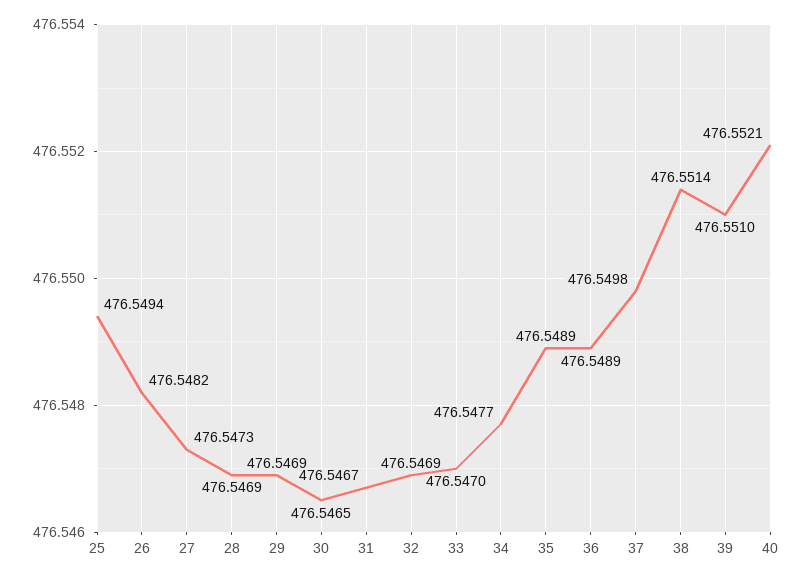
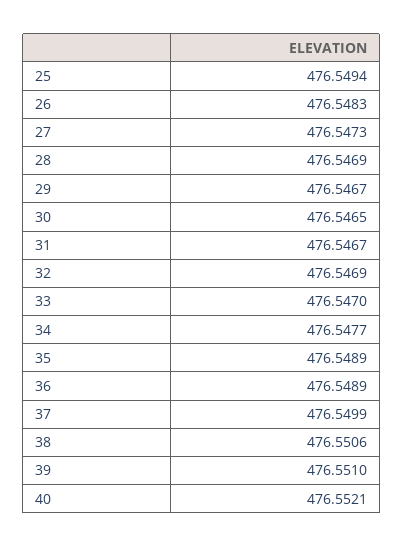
  {
    "25": 476.5494,
-   "26": 476.5482,
+   "26": 476.5483,
    "27": 476.5473,
    "28": 476.5469,
-   "29": 476.5469,
+   "29": 476.5467,
    "30": 476.5465,
    "31": 476.5467,
    "32": 476.5469,
    "33": 476.547,
    "34": 476.5477,
    "35": 476.5489,
    "36": 476.5489,
-   "37": 476.5498,
+   "37": 476.5499,
-   "38": 476.5514,
+   "38": 476.5506,
    "39": 476.551,
    "40": 476.5521
  }

